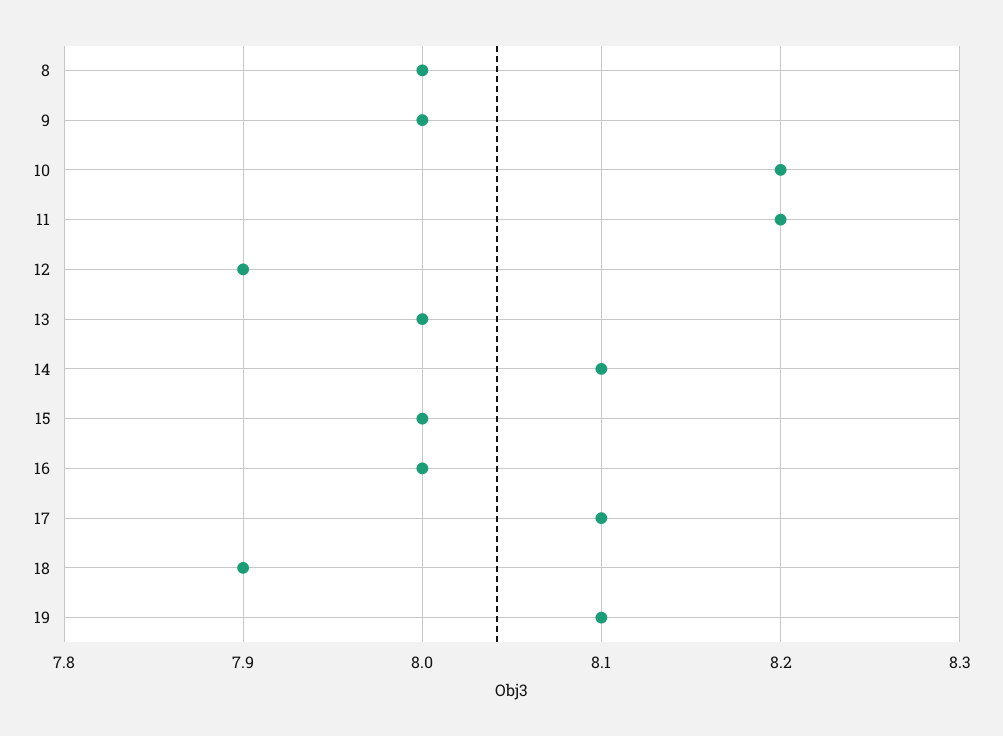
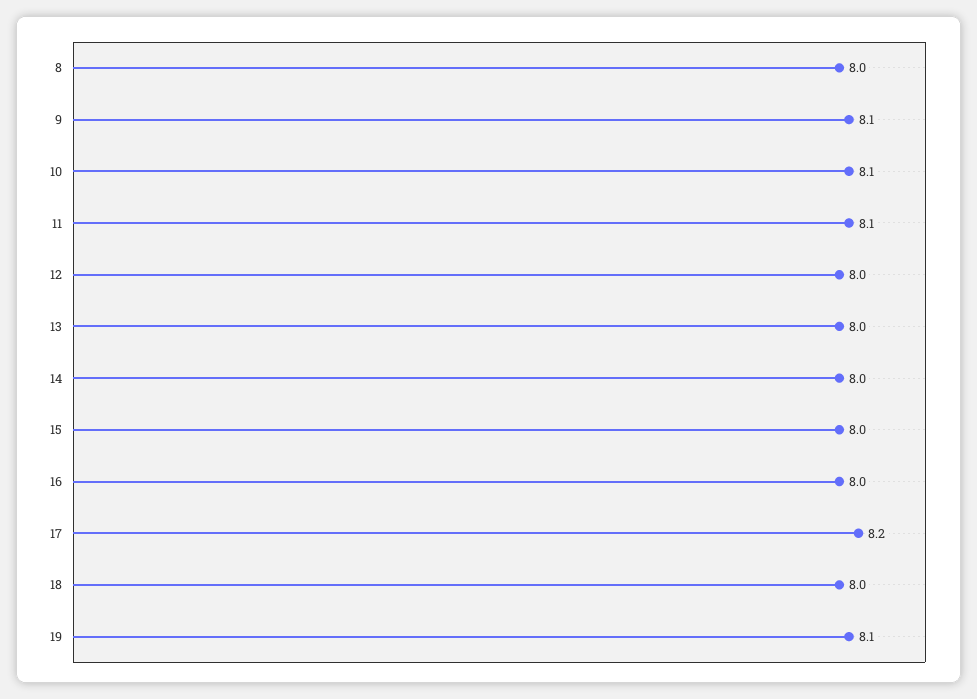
  {
    "8": 8,
-   "9": 8,
+   "9": 8.1,
-   "10": 8.2,
+   "10": 8.1,
-   "11": 8.2,
+   "11": 8.1,
-   "12": 7.9,
+   "12": 8,
    "13": 8,
-   "14": 8.1,
+   "14": 8,
    "15": 8,
    "16": 8,
-   "17": 8.1,
+   "17": 8.2,
-   "18": 7.9,
+   "18": 8,
    "19": 8.1
  }

